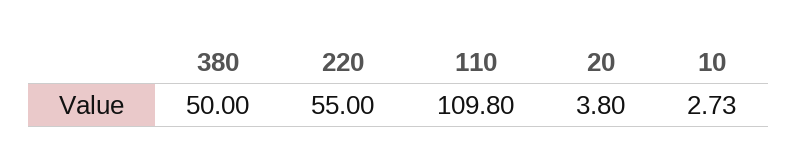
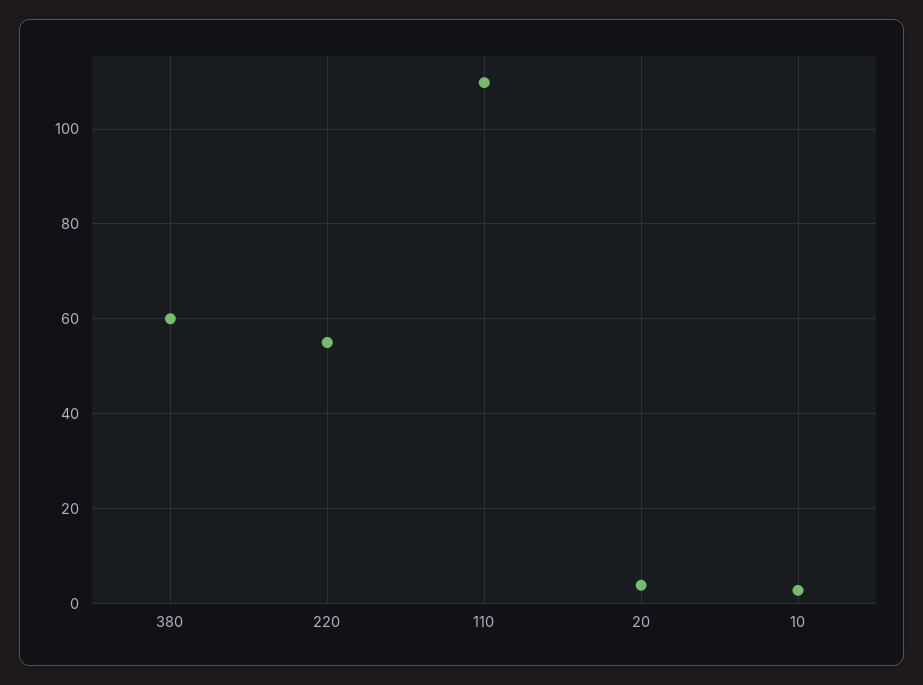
  {
-   "380": 50,
+   "380": 60,
    "220": 55,
    "110": 109.8,
    "20": 3.8,
    "10": 2.73
  }

